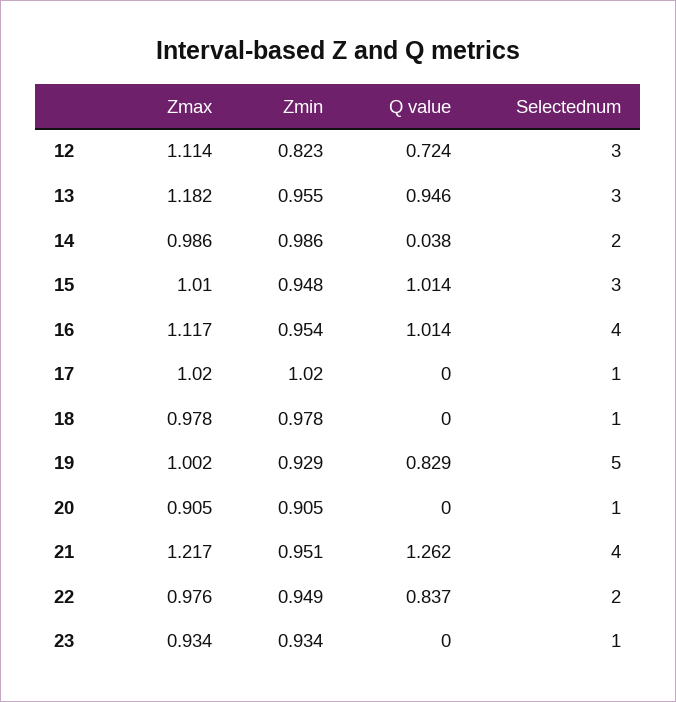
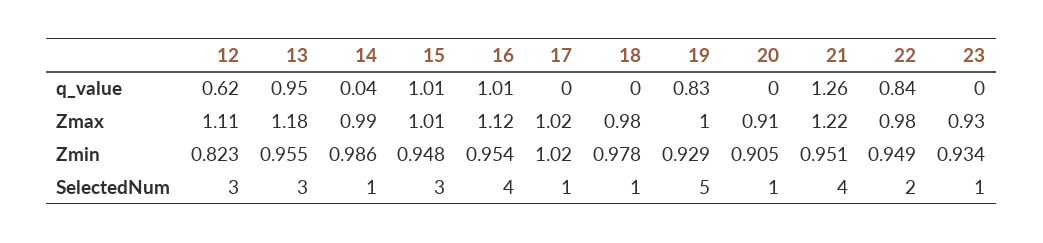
  {
    "Zmax": {
      "12": 1.114,
      "13": 1.182,
      "14": 0.986,
      "15": 1.01,
      "16": 1.117,
      "17": 1.02,
      "18": 0.978,
      "19": 1.002,
      "20": 0.905,
      "21": 1.217,
      "22": 0.976,
      "23": 0.934
    },
    "Zmin": {
      "12": 0.823,
      "13": 0.955,
      "14": 0.986,
      "15": 0.948,
      "16": 0.954,
      "17": 1.02,
      "18": 0.978,
      "19": 0.929,
      "20": 0.905,
      "21": 0.951,
      "22": 0.949,
      "23": 0.934
    },
    "Q value": {
-     "12": 0.724,
+     "12": 0.62,
      "13": 0.946,
      "14": 0.038,
      "15": 1.014,
      "16": 1.014,
      "17": 0,
      "18": 0,
      "19": 0.829,
      "20": 0,
      "21": 1.262,
      "22": 0.837,
      "23": 0
    },
    "Selectednum": {
      "12": 3,
      "13": 3,
-     "14": 2,
+     "14": 1,
      "15": 3,
      "16": 4,
      "17": 1,
      "18": 1,
      "19": 5,
      "20": 1,
      "21": 4,
      "22": 2,
      "23": 1
    }
  }

